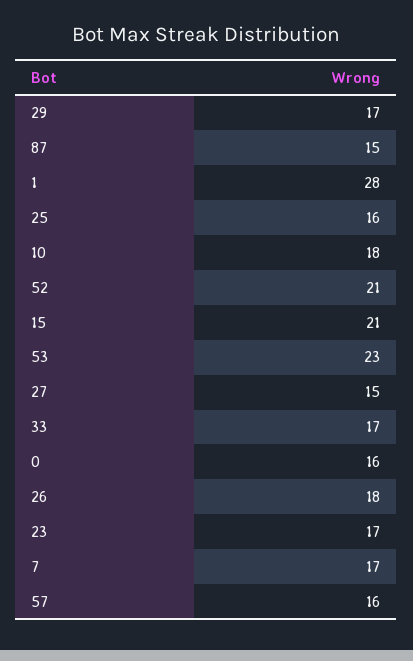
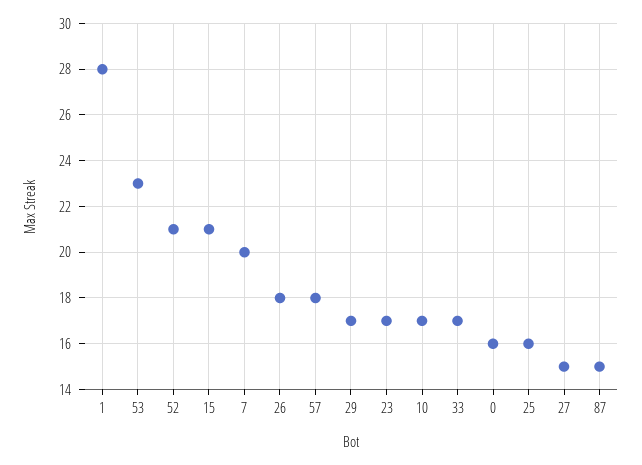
  {
    "29": 17,
    "87": 15,
    "1": 28,
    "25": 16,
-   "10": 18,
+   "10": 17,
    "52": 21,
    "15": 21,
    "53": 23,
    "27": 15,
    "33": 17,
    "0": 16,
    "26": 18,
    "23": 17,
-   "7": 17,
+   "7": 20,
-   "57": 16
+   "57": 18
  }

